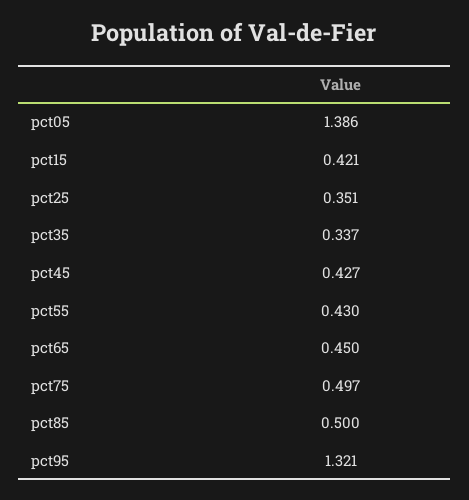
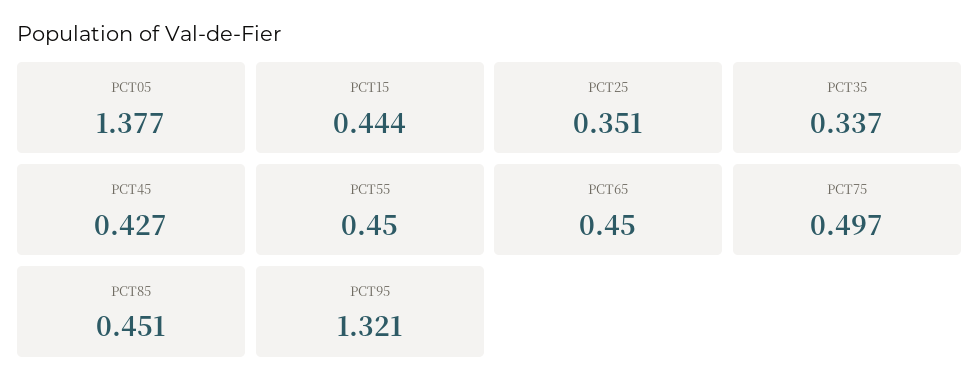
  {
-   "pct05": 1.386,
+   "pct05": 1.377,
-   "pct15": 0.421,
+   "pct15": 0.444,
    "pct25": 0.351,
    "pct35": 0.337,
    "pct45": 0.427,
-   "pct55": 0.43,
+   "pct55": 0.45,
    "pct65": 0.45,
    "pct75": 0.497,
-   "pct85": 0.5,
+   "pct85": 0.451,
    "pct95": 1.321
  }

